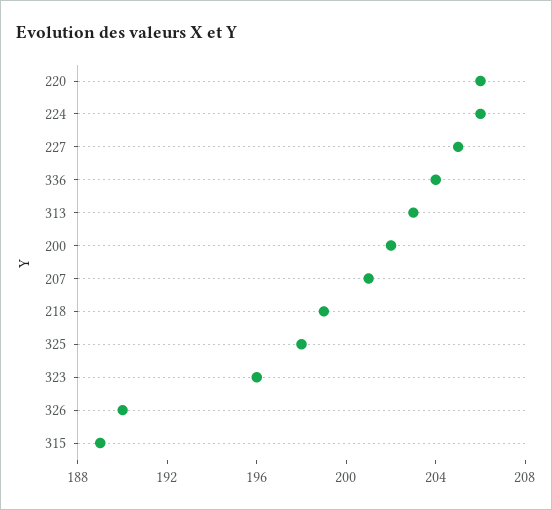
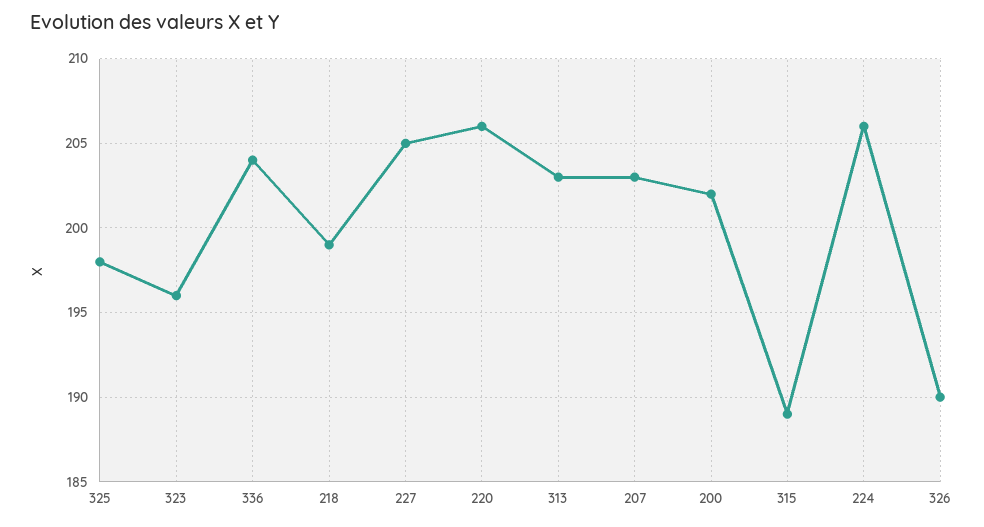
  {
    "220": 206,
    "224": 206,
    "227": 205,
    "336": 204,
    "313": 203,
    "200": 202,
-   "207": 201,
+   "207": 203,
    "218": 199,
    "325": 198,
    "323": 196,
    "326": 190,
    "315": 189
  }

